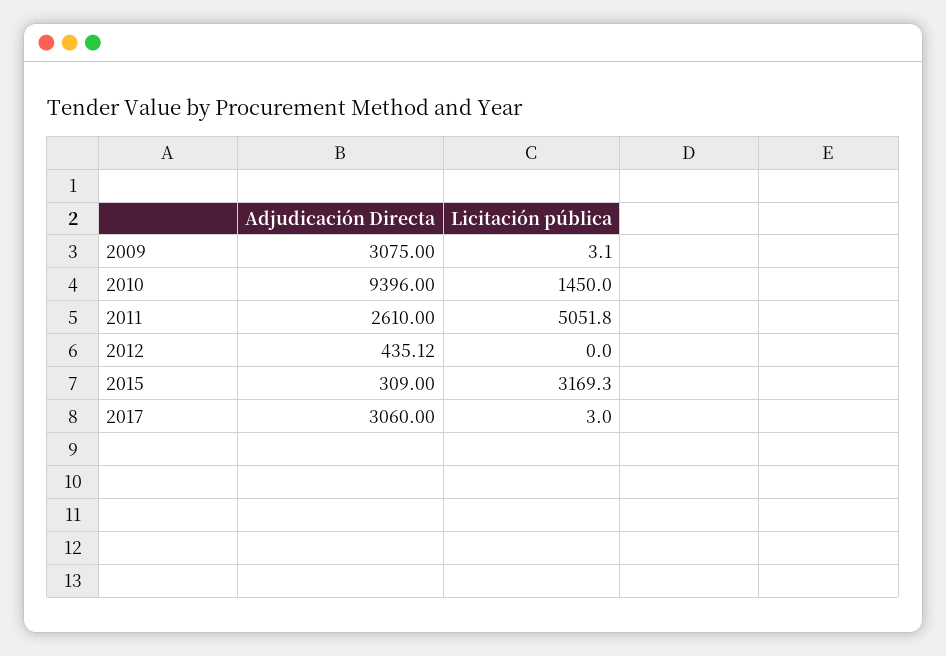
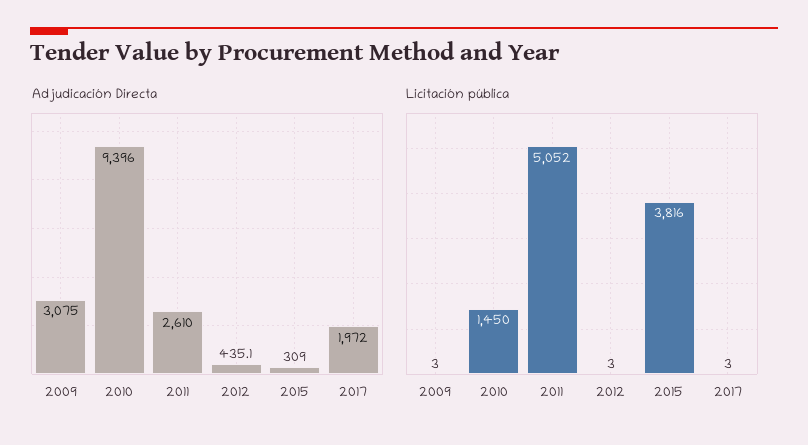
  {
    "Adjudicación Directa": {
      "2009": 3075,
      "2010": 9396,
      "2011": 2610,
      "2012": 435.12,
      "2015": 309,
-     "2017": 3060
+     "2017": 1972
    },
    "Licitación pública": {
      "2009": 3.1,
      "2010": 1450,
      "2011": 5051.8,
-     "2012": 0,
+     "2012": 3,
-     "2015": 3169.3,
+     "2015": 3816,
      "2017": 3
    }
  }

